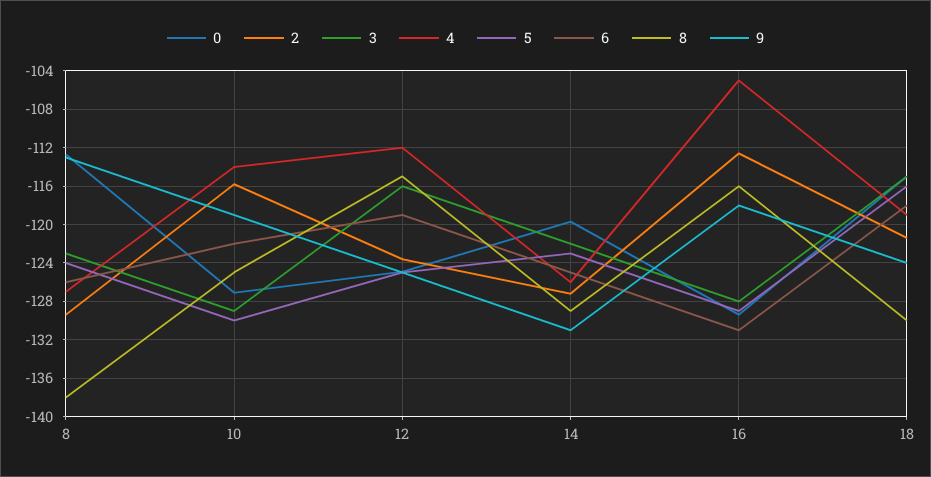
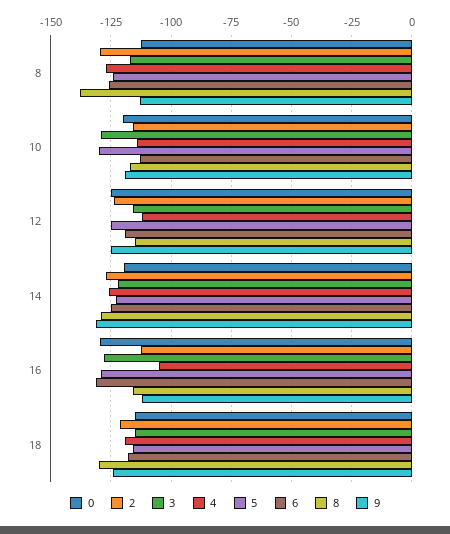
  {
    "0": {
      "8": -113,
-     "10": -127,
+     "10": -120,
      "12": -125,
      "14": -120,
      "16": -129,
      "18": -115
    },
    "2": {
      "8": -129,
      "10": -116,
      "12": -124,
      "14": -127,
      "16": -113,
      "18": -121
    },
    "3": {
-     "8": -123,
+     "8": -117.5,
      "10": -129,
      "12": -116,
      "14": -122,
      "16": -128,
      "18": -115
    },
    "4": {
      "8": -127,
      "10": -114,
      "12": -112,
      "14": -126,
      "16": -105,
      "18": -119
    },
    "5": {
      "8": -124,
      "10": -130,
      "12": -125,
      "14": -123,
      "16": -129,
      "18": -116
    },
    "6": {
      "8": -126,
-     "10": -122,
+     "10": -112.5,
      "12": -119,
      "14": -125,
      "16": -131,
      "18": -118
    },
    "8": {
      "8": -138,
-     "10": -125,
+     "10": -117.5,
      "12": -115,
      "14": -129,
      "16": -116,
      "18": -130
    },
    "9": {
      "8": -113,
      "10": -119,
      "12": -125,
      "14": -131,
-     "16": -118,
+     "16": -112.5,
      "18": -124
    }
  }

